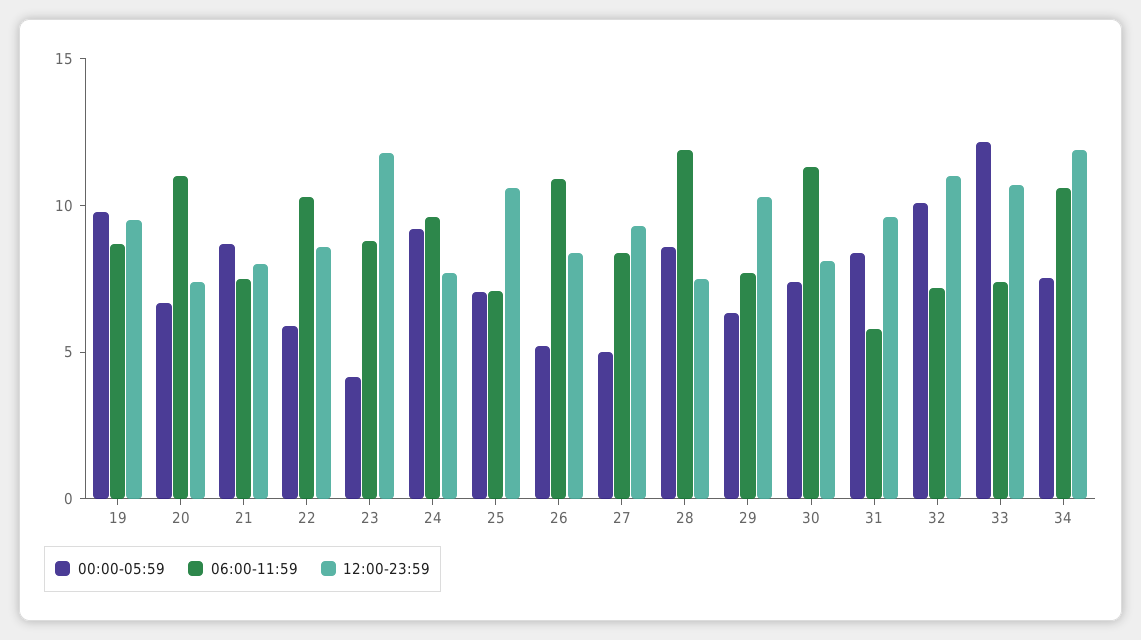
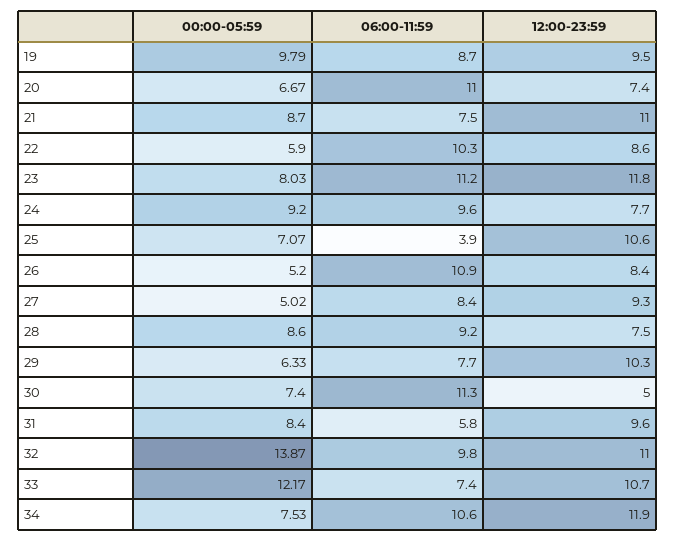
  {
    "00:00-05:59": {
      "19": 9.79,
      "20": 6.67,
      "21": 8.7,
      "22": 5.9,
-     "23": 4,
+     "23": 8.03,
      "24": 9.2,
      "25": 7.07,
      "26": 5.2,
      "27": 5.02,
      "28": 8.6,
      "29": 6.33,
      "30": 7.4,
      "31": 8.4,
-     "32": 10,
+     "32": 13.87,
      "33": 12.17,
      "34": 7.53
    },
    "06:00-11:59": {
      "19": 8.7,
      "20": 11,
      "21": 7.5,
      "22": 10.3,
-     "23": 9,
+     "23": 11.2,
      "24": 9.6,
-     "25": 7,
+     "25": 3.9,
      "26": 10.9,
      "27": 8.4,
-     "28": 12,
+     "28": 9.2,
      "29": 7.7,
      "30": 11.3,
      "31": 5.8,
-     "32": 7,
+     "32": 9.8,
      "33": 7.4,
      "34": 10.6
    },
    "12:00-23:59": {
      "19": 9.5,
      "20": 7.4,
-     "21": 8,
+     "21": 11,
      "22": 8.6,
      "23": 11.8,
      "24": 7.7,
      "25": 10.6,
      "26": 8.4,
      "27": 9.3,
      "28": 7.5,
      "29": 10.3,
-     "30": 8,
+     "30": 5,
      "31": 9.6,
      "32": 11,
      "33": 10.7,
      "34": 11.9
    }
  }

